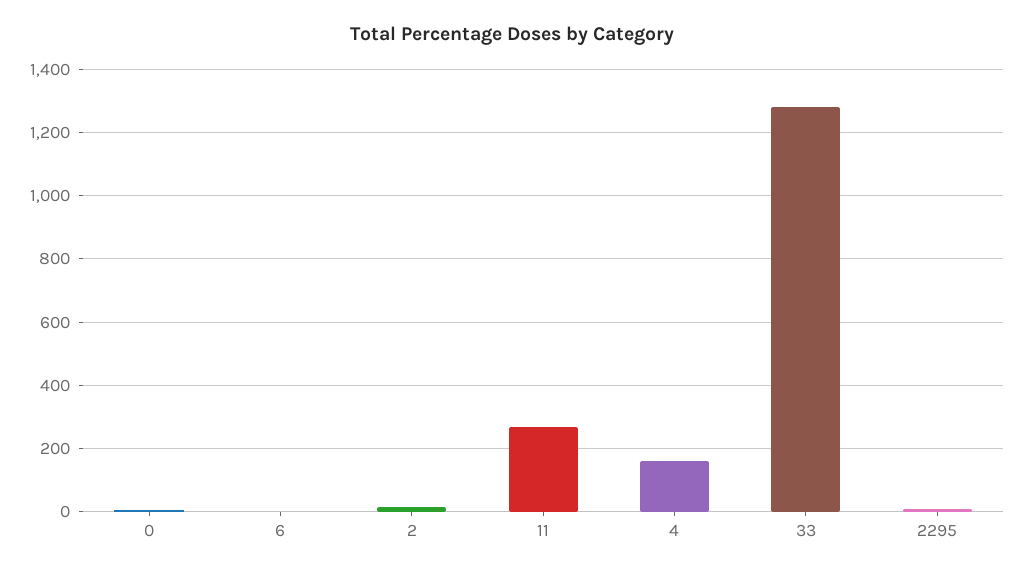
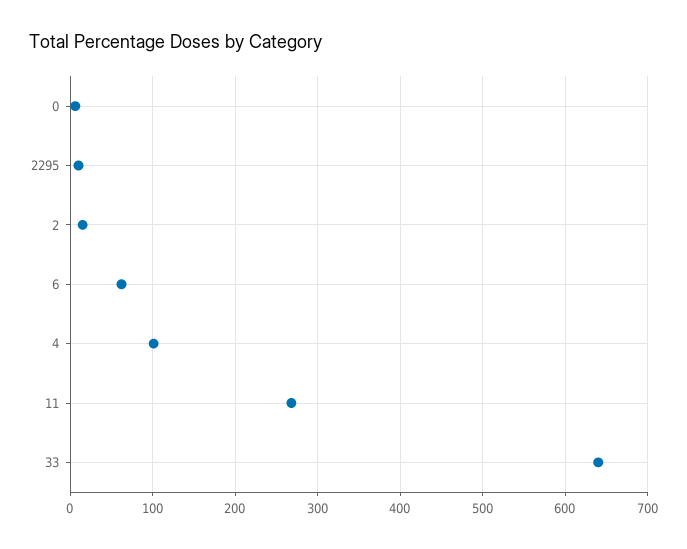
  {
    "0": 10,
-   "6": 0,
+   "6": 60,
    "2": 20,
    "11": 270,
-   "4": 160,
+   "4": 100,
-   "33": 1280,
+   "33": 640,
    "2295": 10
  }

